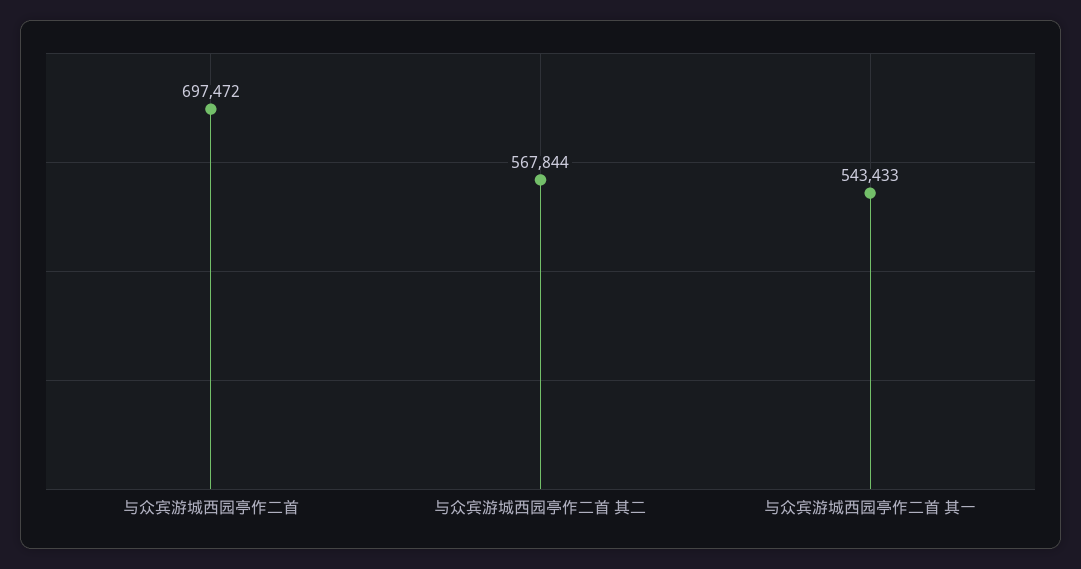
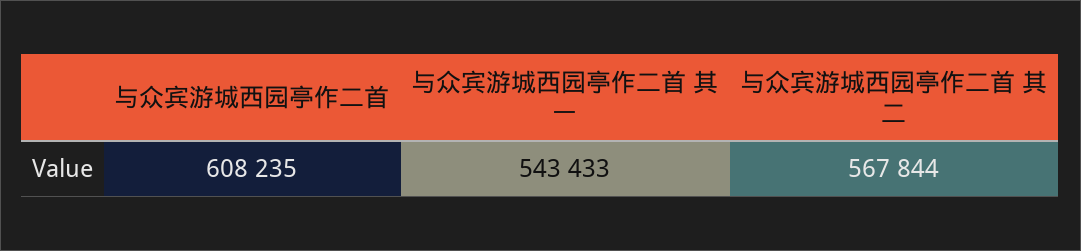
  {
-   "与众宾游城西园亭作二首": 697472,
+   "与众宾游城西园亭作二首": 608235,
    "与众宾游城西园亭作二首 其二": 567844,
    "与众宾游城西园亭作二首 其一": 543433
  }

